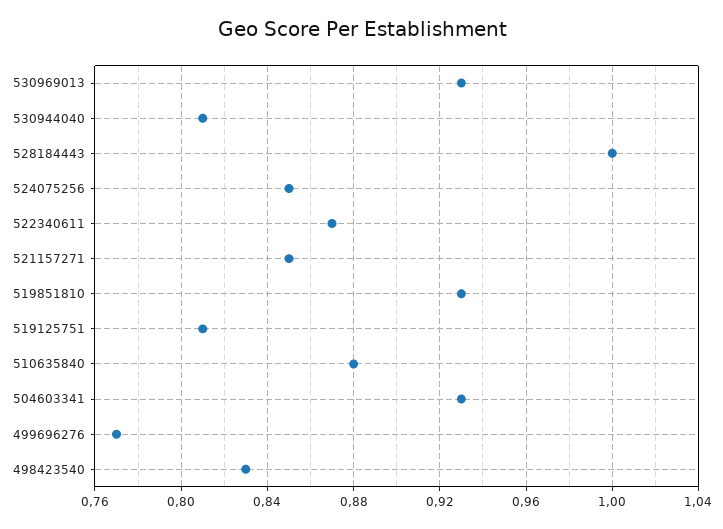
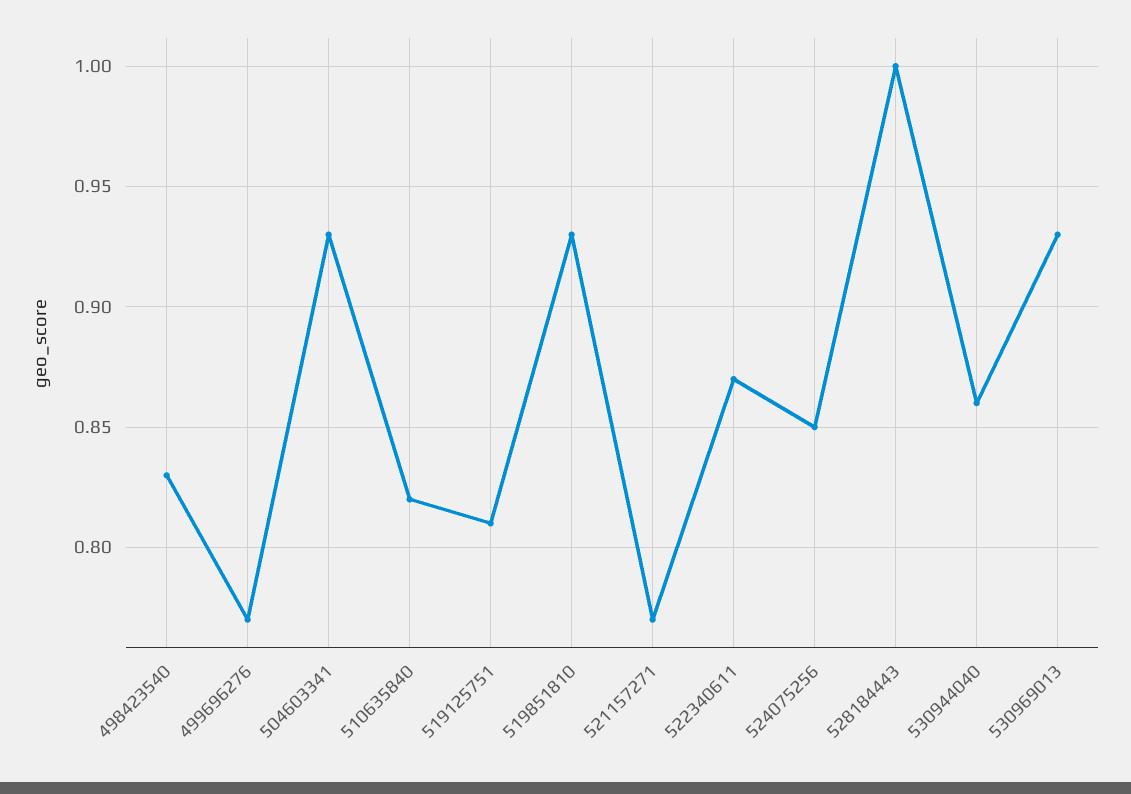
  {
    "530969013": 0.93,
-   "530944040": 0.81,
+   "530944040": 0.86,
    "528184443": 1,
    "524075256": 0.85,
    "522340611": 0.87,
-   "521157271": 0.85,
+   "521157271": 0.77,
    "519851810": 0.93,
    "519125751": 0.81,
-   "510635840": 0.88,
+   "510635840": 0.82,
    "504603341": 0.93,
    "499696276": 0.77,
    "498423540": 0.83
  }

